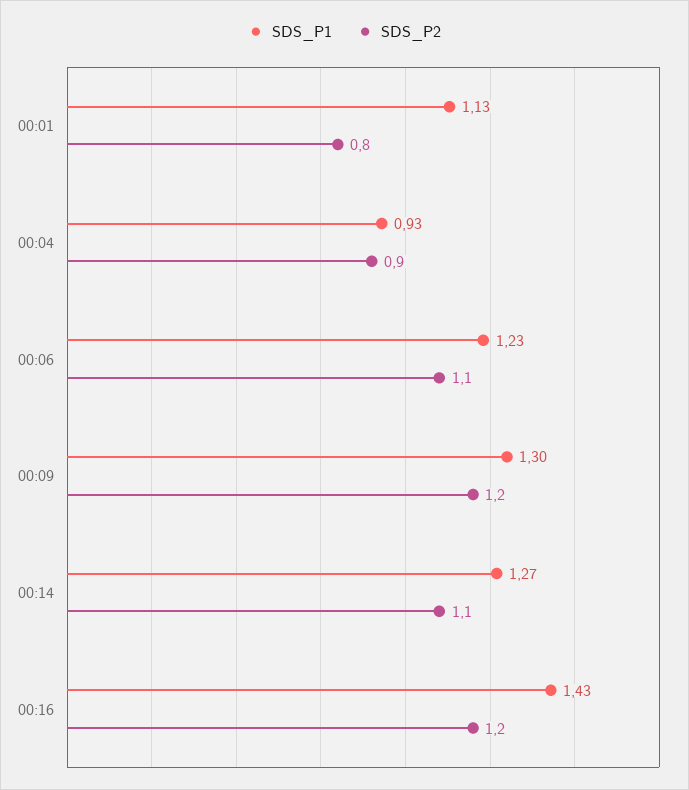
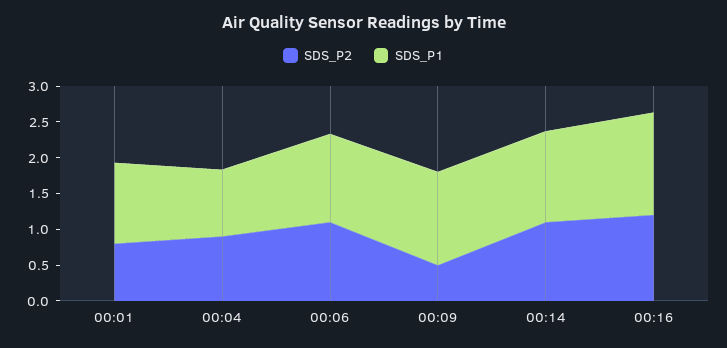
  {
    "SDS_P1": {
      "00:01": 1.13,
      "00:04": 0.93,
      "00:06": 1.23,
      "00:09": 1.3,
      "00:14": 1.27,
      "00:16": 1.43
    },
    "SDS_P2": {
      "00:01": 0.8,
      "00:04": 0.9,
      "00:06": 1.1,
-     "00:09": 1.2,
+     "00:09": 0.5,
      "00:14": 1.1,
      "00:16": 1.2
    }
  }

